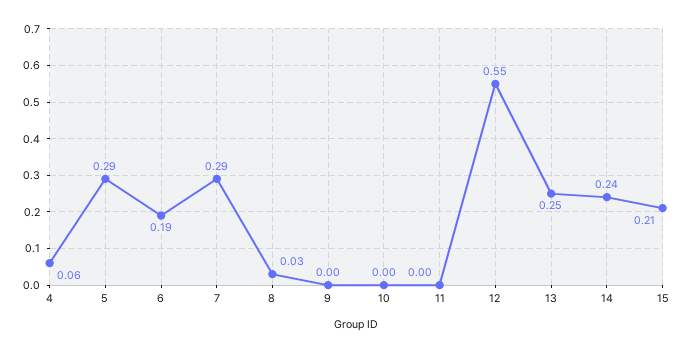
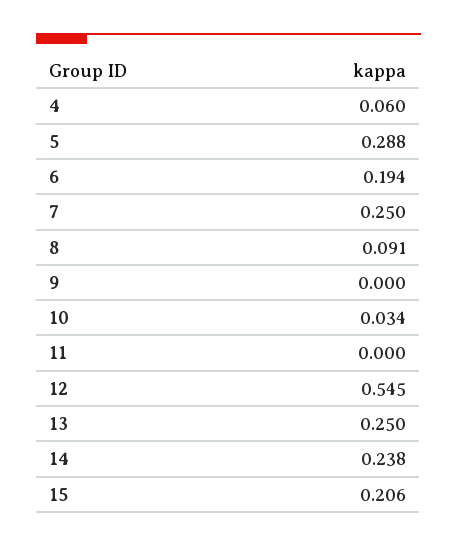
  {
    "4": 0.06,
    "5": 0.288,
    "6": 0.194,
-   "7": 0.29,
+   "7": 0.25,
-   "8": 0.03,
+   "8": 0.091,
    "9": 0,
-   "10": 0,
+   "10": 0.034,
    "11": 0,
    "12": 0.545,
    "13": 0.25,
    "14": 0.238,
    "15": 0.206
  }

